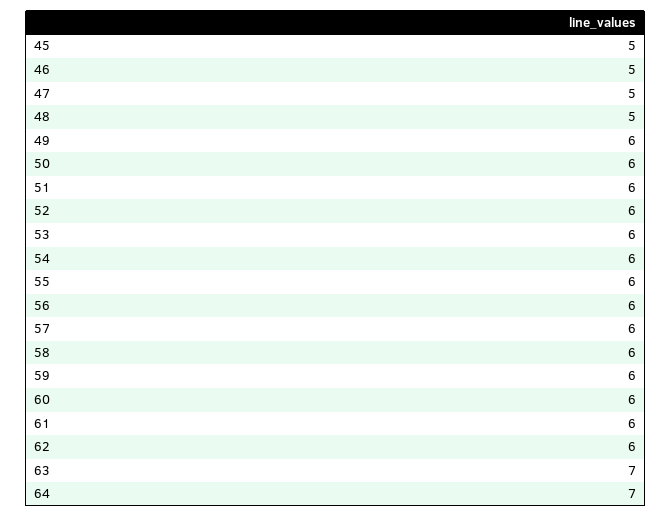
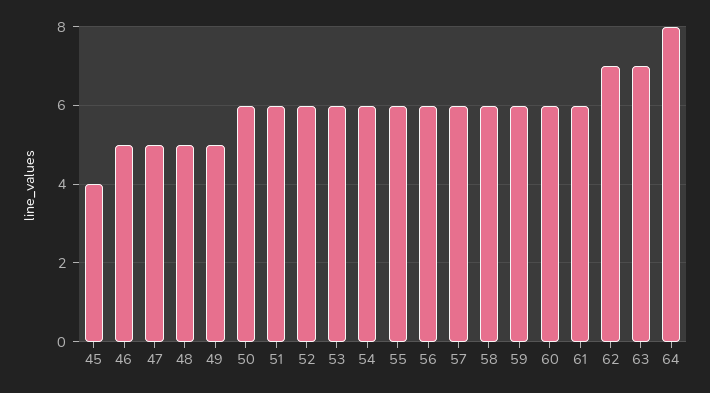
  {
-   "45": 5,
+   "45": 4,
    "46": 5,
    "47": 5,
    "48": 5,
-   "49": 6,
+   "49": 5,
    "50": 6,
    "51": 6,
    "52": 6,
    "53": 6,
    "54": 6,
    "55": 6,
    "56": 6,
    "57": 6,
    "58": 6,
    "59": 6,
    "60": 6,
    "61": 6,
-   "62": 6,
+   "62": 7,
    "63": 7,
-   "64": 7
+   "64": 8
  }

